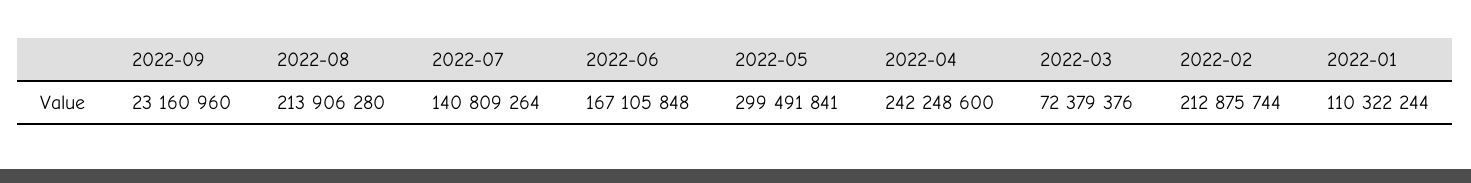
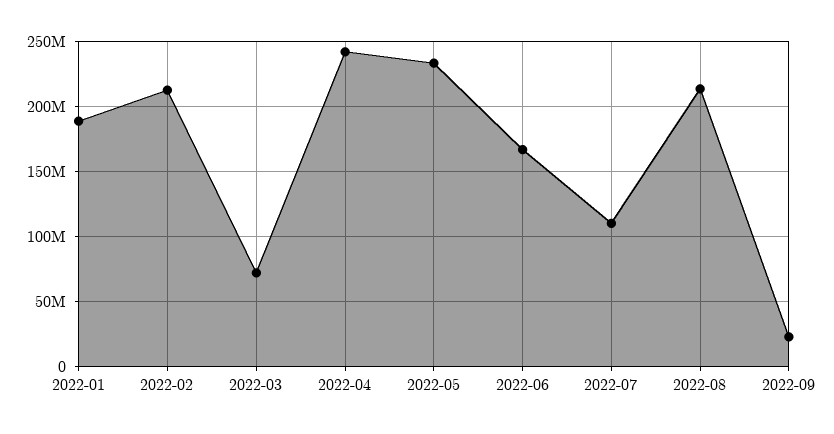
  {
    "2022-09": 23160960,
    "2022-08": 213906280,
-   "2022-07": 140809264,
+   "2022-07": 110000000,
    "2022-06": 167105848,
-   "2022-05": 299491841,
+   "2022-05": 235000000,
    "2022-04": 242248600,
    "2022-03": 72379376,
    "2022-02": 212875744,
-   "2022-01": 110322244
+   "2022-01": 190000000
  }

